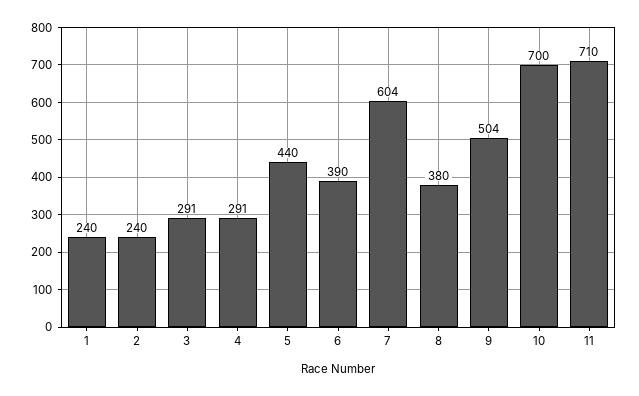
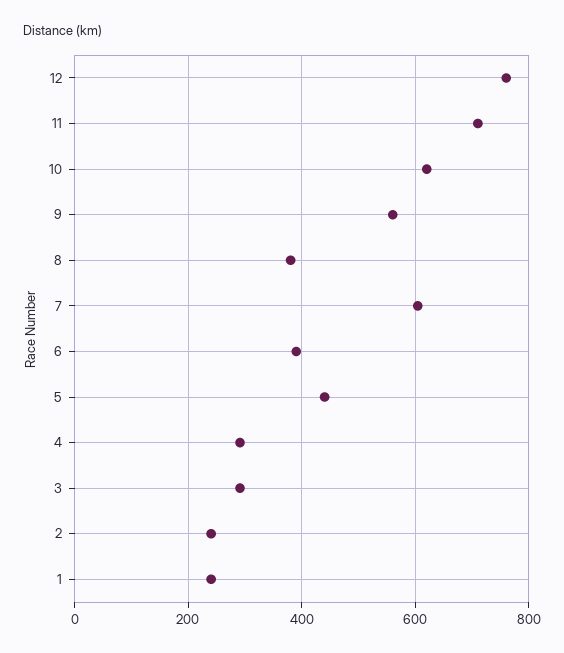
  {
    "1": 240,
    "2": 240,
    "3": 291,
    "4": 291,
    "5": 440,
    "6": 390,
    "7": 604,
    "8": 380,
-   "9": 504,
+   "9": 560,
-   "10": 700,
+   "10": 620,
-   "11": 710
+   "11": 710,
+   "12": 760
  }

